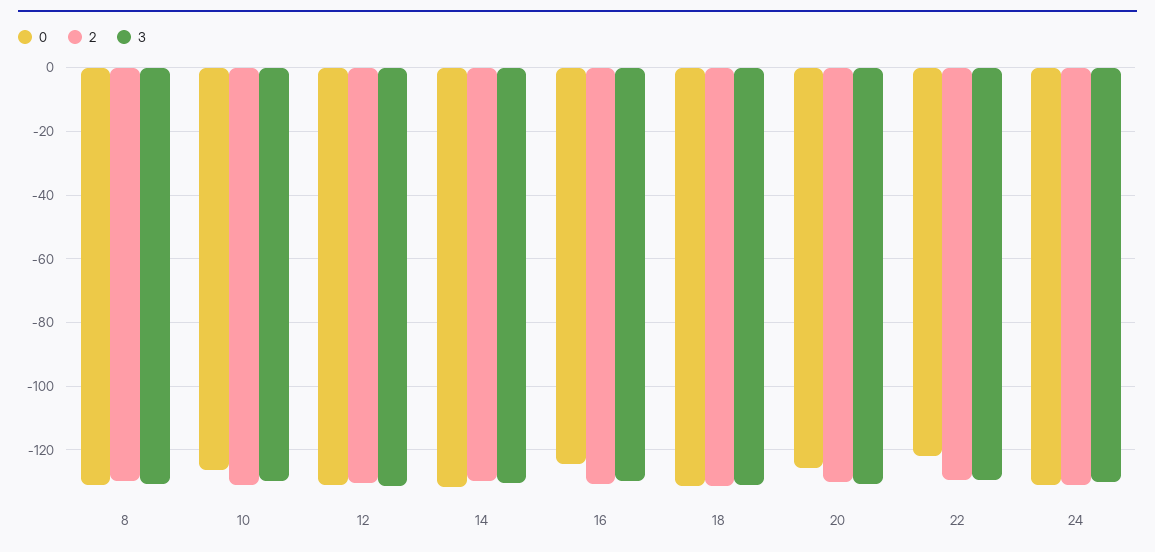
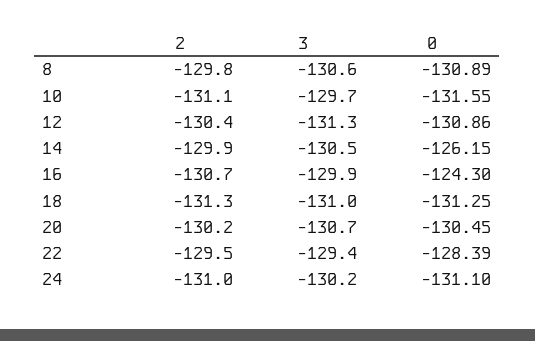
  {
    "0": {
      "8": -130.89,
-     "10": -126,
+     "10": -131.55,
      "12": -130.86,
-     "14": -132,
+     "14": -126.15,
      "16": -124.3,
      "18": -131.25,
-     "20": -126,
+     "20": -130.45,
-     "22": -122,
+     "22": -128.39,
      "24": -131.1
    },
    "2": {
      "8": -129.8,
      "10": -131.1,
      "12": -130.4,
      "14": -129.9,
      "16": -130.7,
      "18": -131.3,
      "20": -130.2,
      "22": -129.5,
      "24": -131
    },
    "3": {
      "8": -130.6,
      "10": -129.7,
      "12": -131.3,
      "14": -130.5,
      "16": -129.9,
      "18": -131,
      "20": -130.7,
      "22": -129.4,
      "24": -130.2
    }
  }

